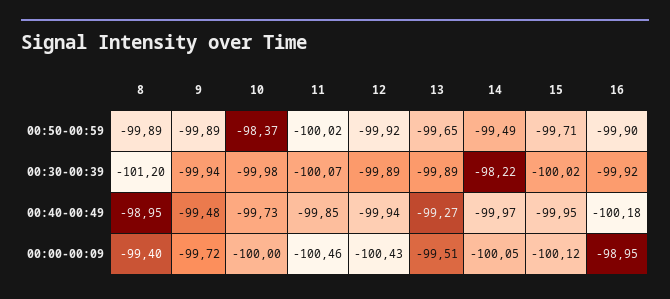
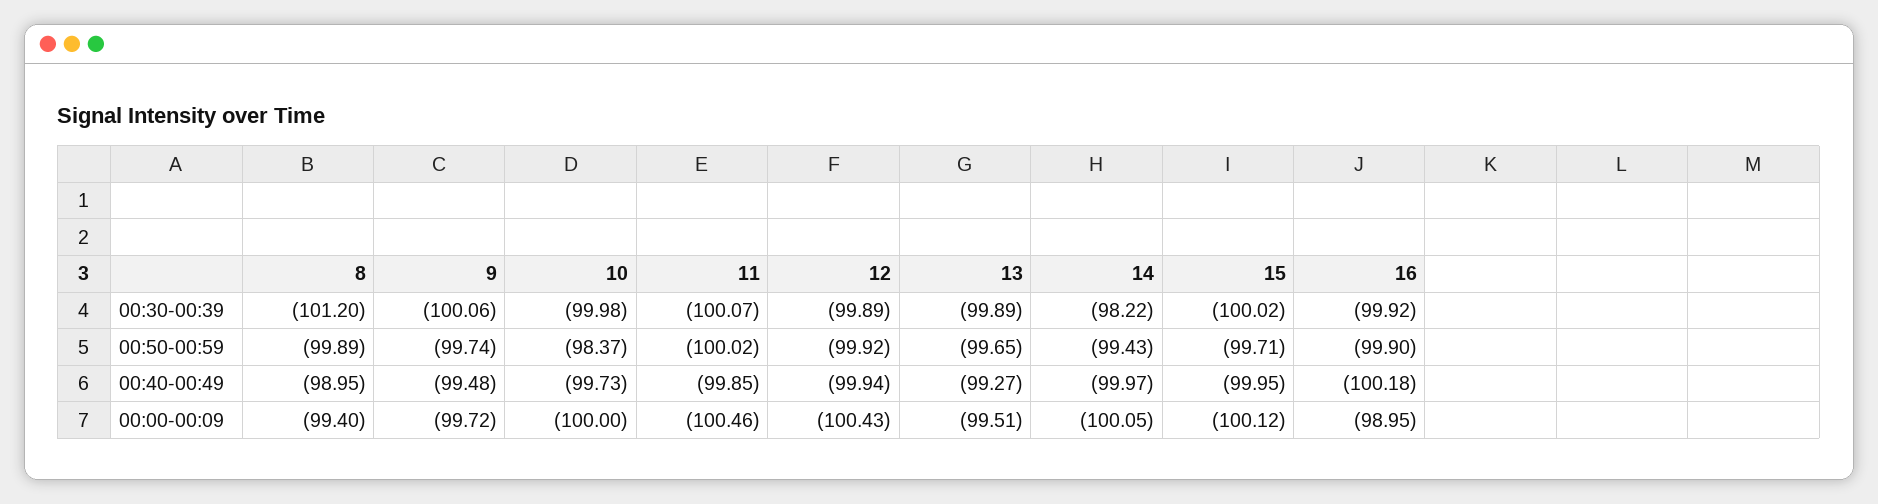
  {
    "8": {
      "00:50-00:59": -99.89,
      "00:30-00:39": -101.2,
      "00:40-00:49": -98.95,
      "00:00-00:09": -99.4
    },
    "9": {
-     "00:50-00:59": -99.89,
+     "00:50-00:59": -99.74,
-     "00:30-00:39": -99.94,
+     "00:30-00:39": -100.06,
      "00:40-00:49": -99.48,
      "00:00-00:09": -99.72
    },
    "10": {
      "00:50-00:59": -98.37,
      "00:30-00:39": -99.98,
      "00:40-00:49": -99.73,
      "00:00-00:09": -100
    },
    "11": {
      "00:50-00:59": -100.02,
      "00:30-00:39": -100.07,
      "00:40-00:49": -99.85,
      "00:00-00:09": -100.46
    },
    "12": {
      "00:50-00:59": -99.92,
      "00:30-00:39": -99.89,
      "00:40-00:49": -99.94,
      "00:00-00:09": -100.43
    },
    "13": {
      "00:50-00:59": -99.65,
      "00:30-00:39": -99.89,
      "00:40-00:49": -99.27,
      "00:00-00:09": -99.51
    },
    "14": {
-     "00:50-00:59": -99.49,
+     "00:50-00:59": -99.43,
      "00:30-00:39": -98.22,
      "00:40-00:49": -99.97,
      "00:00-00:09": -100.05
    },
    "15": {
      "00:50-00:59": -99.71,
      "00:30-00:39": -100.02,
      "00:40-00:49": -99.95,
      "00:00-00:09": -100.12
    },
    "16": {
      "00:50-00:59": -99.9,
      "00:30-00:39": -99.92,
      "00:40-00:49": -100.18,
      "00:00-00:09": -98.95
    }
  }

